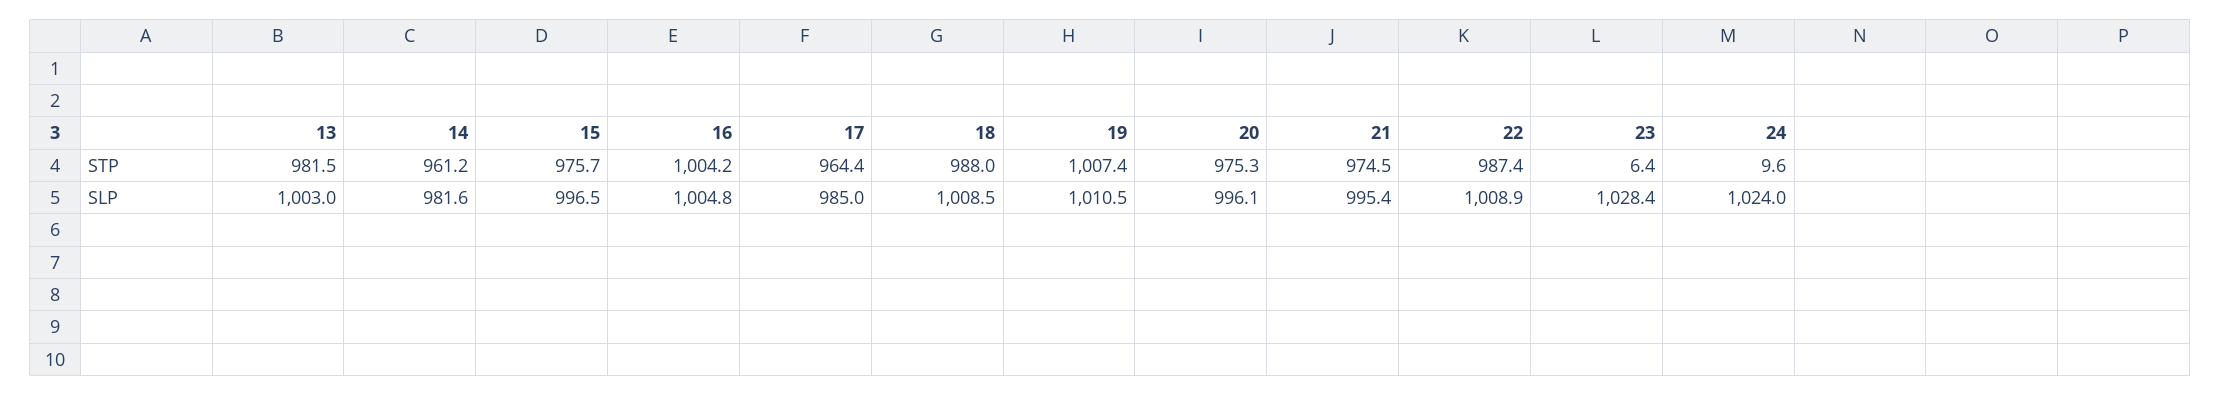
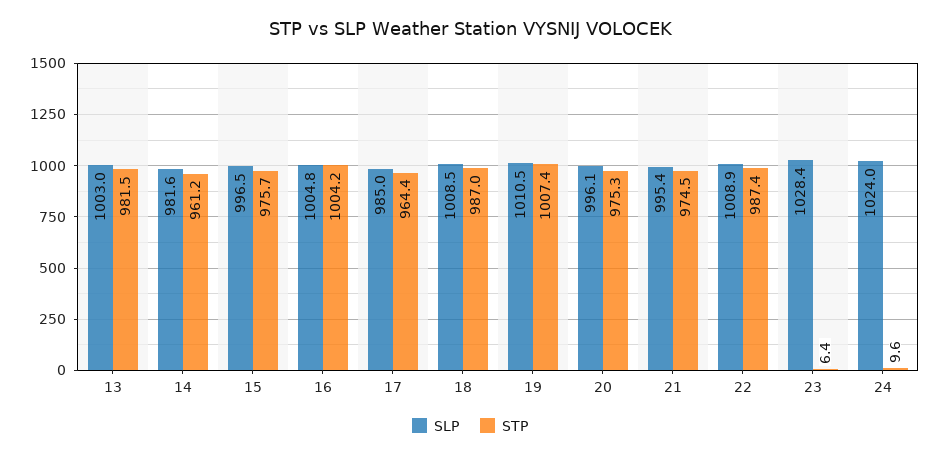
  {
    "STP": {
      "13": 981.5,
      "14": 961.2,
      "15": 975.7,
      "16": 1004.2,
      "17": 964.4,
-     "18": 988,
+     "18": 987,
      "19": 1007.4,
      "20": 975.3,
      "21": 974.5,
      "22": 987.4,
      "23": 6.4,
      "24": 9.6
    },
    "SLP": {
      "13": 1003,
      "14": 981.6,
      "15": 996.5,
      "16": 1004.8,
      "17": 985,
      "18": 1008.5,
      "19": 1010.5,
      "20": 996.1,
      "21": 995.4,
      "22": 1008.9,
      "23": 1028.4,
      "24": 1024
    }
  }

